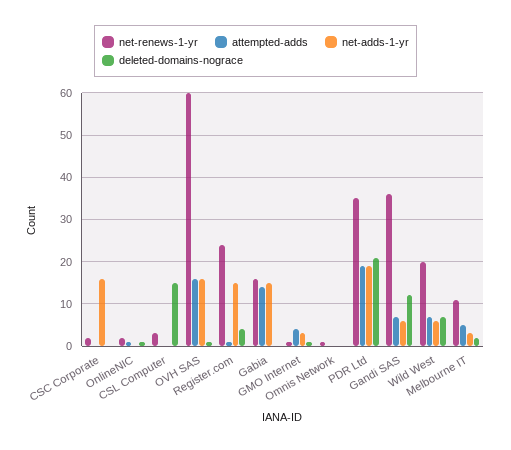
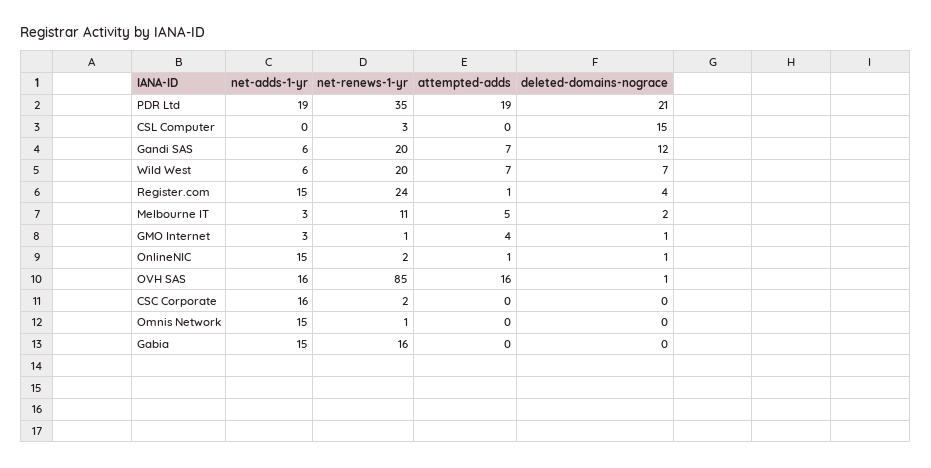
  {
    "net-renews-1-yr": {
      "CSC Corporate": 2,
      "OnlineNIC": 2,
      "CSL Computer": 3,
-     "OVH SAS": 60,
+     "OVH SAS": 85,
      "Register.com": 24,
      "Gabia": 16,
      "GMO Internet": 1,
      "Omnis Network": 1,
      "PDR Ltd": 35,
-     "Gandi SAS": 35,
+     "Gandi SAS": 20,
      "Wild West": 20,
      "Melbourne IT": 11
    },
    "attempted-adds": {
      "CSC Corporate": 0,
      "OnlineNIC": 1,
      "CSL Computer": 0,
      "OVH SAS": 16,
      "Register.com": 1,
-     "Gabia": 15,
+     "Gabia": 0,
      "GMO Internet": 4,
      "Omnis Network": 0,
      "PDR Ltd": 19,
      "Gandi SAS": 7,
      "Wild West": 7,
      "Melbourne IT": 5
    },
    "net-adds-1-yr": {
      "CSC Corporate": 16,
-     "OnlineNIC": 0,
+     "OnlineNIC": 15,
      "CSL Computer": 0,
      "OVH SAS": 16,
      "Register.com": 15,
      "Gabia": 15,
      "GMO Internet": 3,
-     "Omnis Network": 0,
+     "Omnis Network": 15,
      "PDR Ltd": 19,
      "Gandi SAS": 6,
      "Wild West": 6,
      "Melbourne IT": 3
    },
    "deleted-domains-nograce": {
      "CSC Corporate": 0,
      "OnlineNIC": 1,
      "CSL Computer": 15,
      "OVH SAS": 1,
      "Register.com": 4,
      "Gabia": 0,
      "GMO Internet": 1,
      "Omnis Network": 0,
      "PDR Ltd": 21,
      "Gandi SAS": 12,
      "Wild West": 7,
      "Melbourne IT": 2
    }
  }

